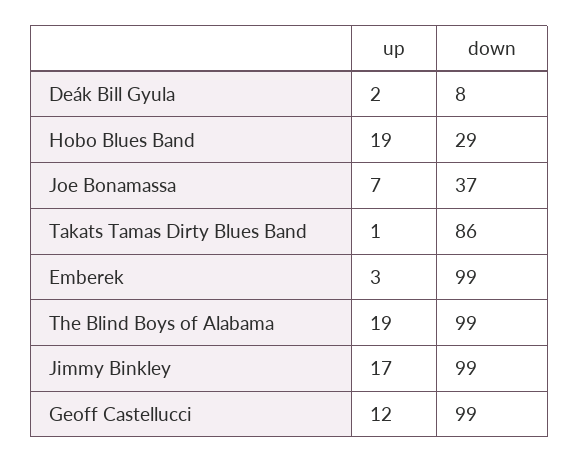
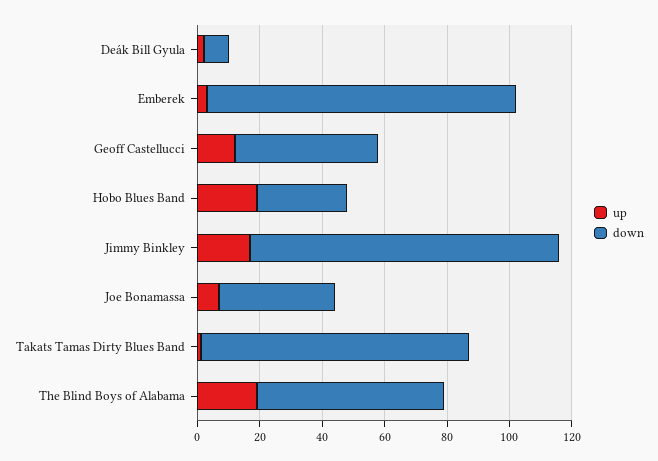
  {
    "up": {
      "Deák Bill Gyula": 2,
      "Hobo Blues Band": 19,
      "Joe Bonamassa": 7,
      "Takats Tamas Dirty Blues Band": 1,
      "Emberek": 3,
      "The Blind Boys of Alabama": 19,
      "Jimmy Binkley": 17,
      "Geoff Castellucci": 12
    },
    "down": {
      "Deák Bill Gyula": 8,
      "Hobo Blues Band": 29,
      "Joe Bonamassa": 37,
      "Takats Tamas Dirty Blues Band": 86,
      "Emberek": 99,
-     "The Blind Boys of Alabama": 99,
+     "The Blind Boys of Alabama": 60,
      "Jimmy Binkley": 99,
-     "Geoff Castellucci": 99
+     "Geoff Castellucci": 45
    }
  }

